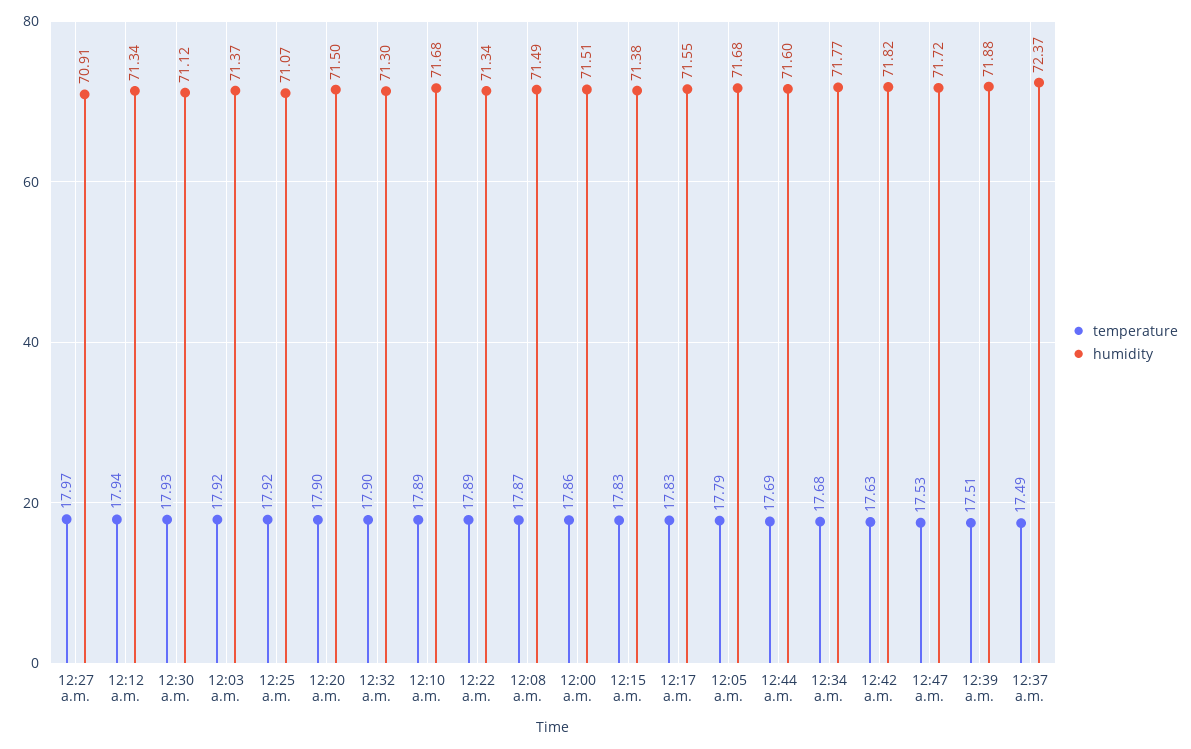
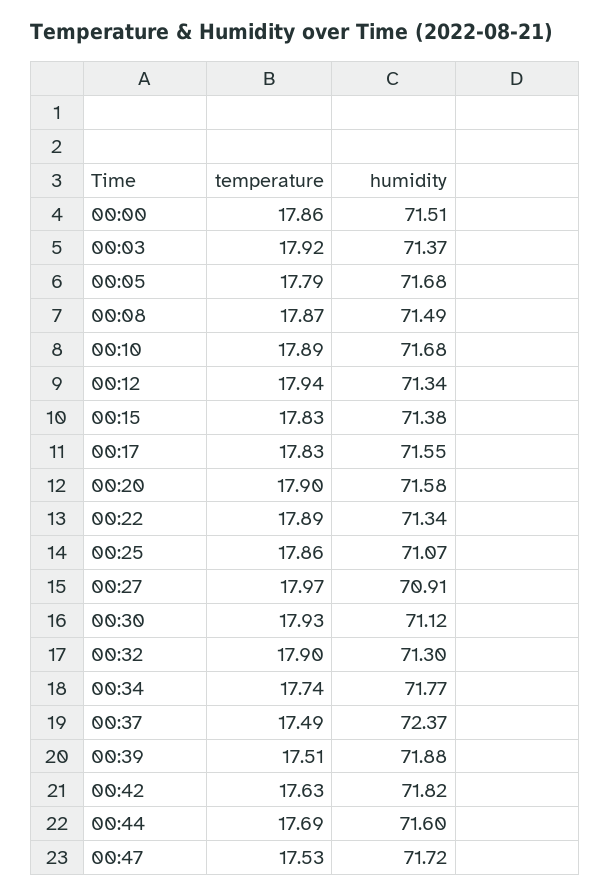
  {
    "temperature": {
      "12:27 a.m.": 17.97,
      "12:12 a.m.": 17.94,
      "12:30 a.m.": 17.93,
      "12:03 a.m.": 17.92,
-     "12:25 a.m.": 17.92,
+     "12:25 a.m.": 17.86,
      "12:20 a.m.": 17.9,
      "12:32 a.m.": 17.9,
      "12:10 a.m.": 17.89,
      "12:22 a.m.": 17.89,
      "12:08 a.m.": 17.87,
      "12:00 a.m.": 17.86,
      "12:15 a.m.": 17.83,
      "12:17 a.m.": 17.83,
      "12:05 a.m.": 17.79,
      "12:44 a.m.": 17.69,
-     "12:34 a.m.": 17.68,
+     "12:34 a.m.": 17.74,
      "12:42 a.m.": 17.63,
      "12:47 a.m.": 17.53,
      "12:39 a.m.": 17.51,
      "12:37 a.m.": 17.49
    },
    "humidity": {
      "12:27 a.m.": 70.91,
      "12:12 a.m.": 71.34,
      "12:30 a.m.": 71.12,
      "12:03 a.m.": 71.37,
      "12:25 a.m.": 71.07,
-     "12:20 a.m.": 71.5,
+     "12:20 a.m.": 71.58,
      "12:32 a.m.": 71.3,
      "12:10 a.m.": 71.68,
      "12:22 a.m.": 71.34,
      "12:08 a.m.": 71.49,
      "12:00 a.m.": 71.51,
      "12:15 a.m.": 71.38,
      "12:17 a.m.": 71.55,
      "12:05 a.m.": 71.68,
      "12:44 a.m.": 71.6,
      "12:34 a.m.": 71.77,
      "12:42 a.m.": 71.82,
      "12:47 a.m.": 71.72,
      "12:39 a.m.": 71.88,
      "12:37 a.m.": 72.37
    }
  }

